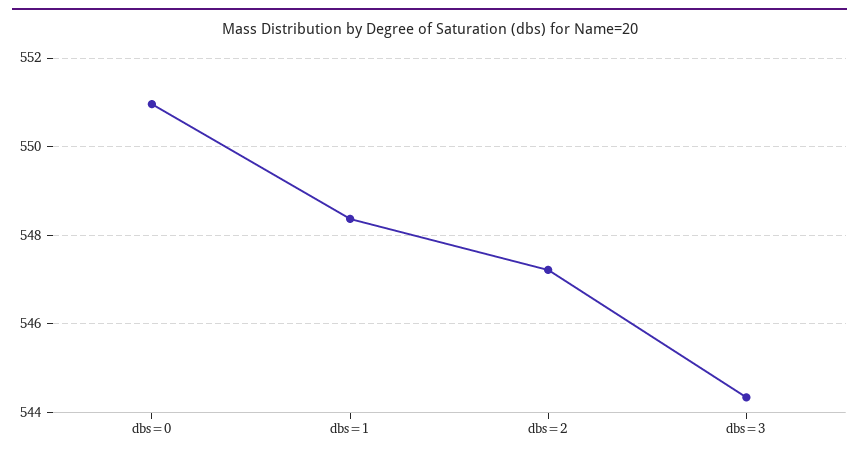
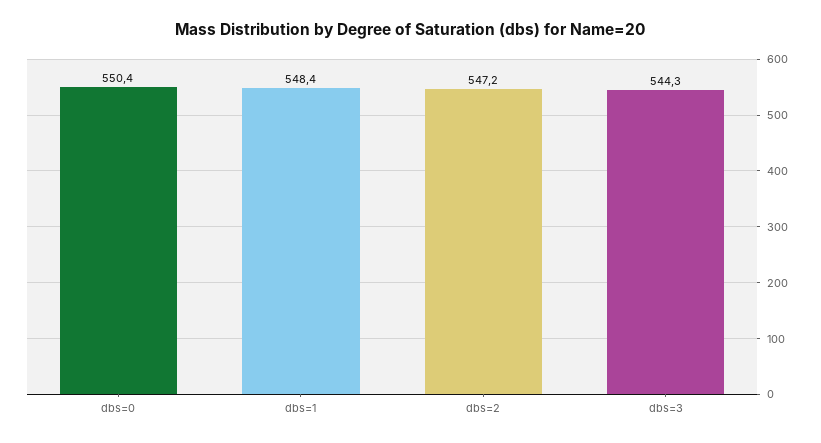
  {
-   "dbs=0": 551,
+   "dbs=0": 550.4,
    "dbs=1": 548.4,
    "dbs=2": 547.2,
    "dbs=3": 544.3
  }

